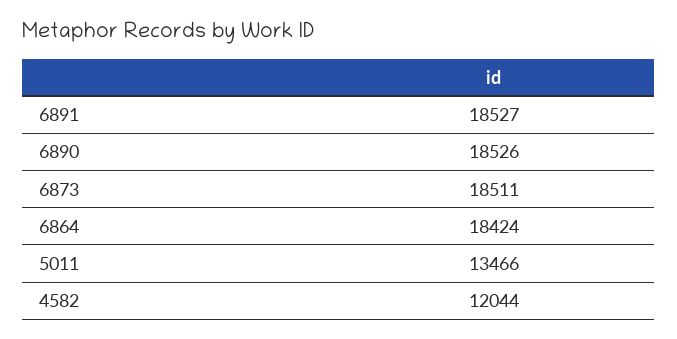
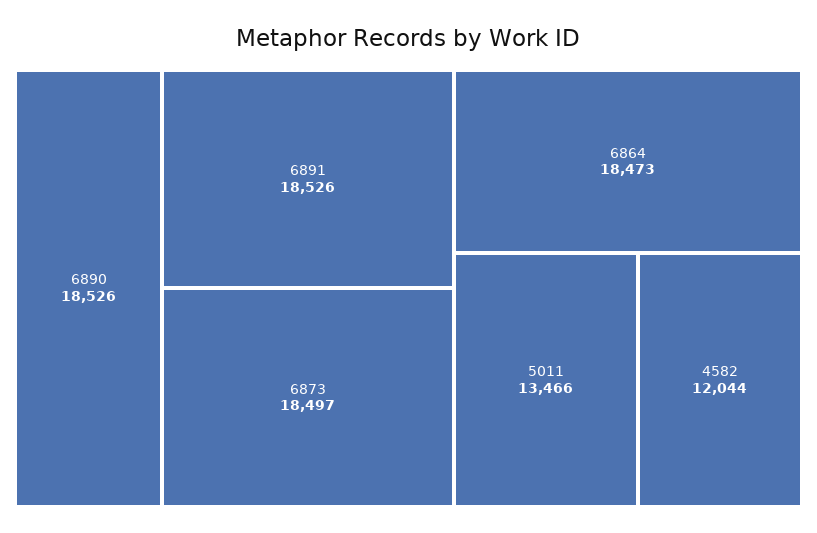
  {
-   "6891": 18527,
+   "6891": 18526,
    "6890": 18526,
-   "6873": 18511,
+   "6873": 18497,
-   "6864": 18424,
+   "6864": 18473,
    "5011": 13466,
    "4582": 12044
  }

